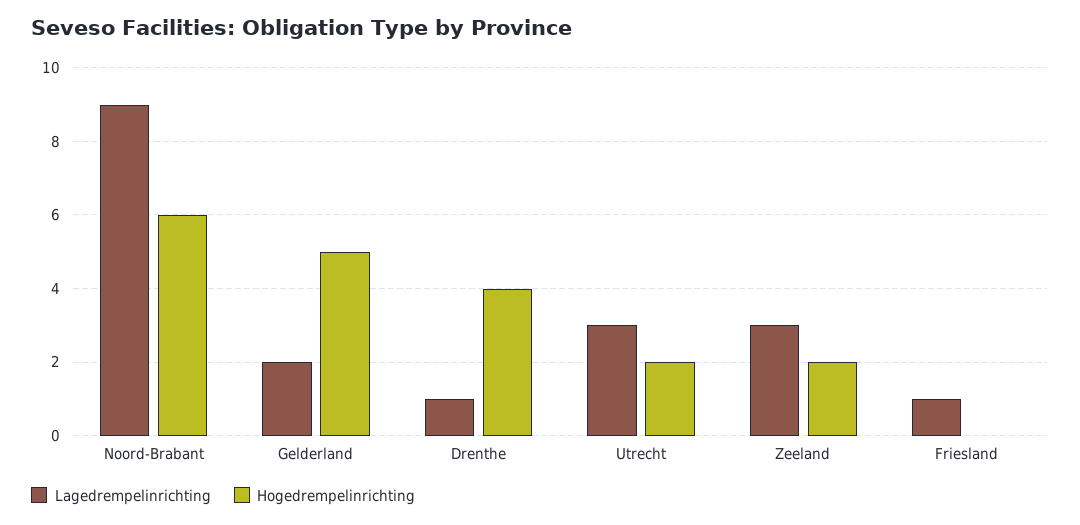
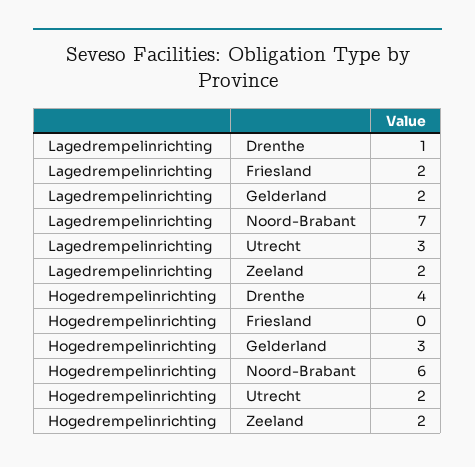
  {
    "Lagedrempelinrichting": {
-     "Noord-Brabant": 9,
+     "Noord-Brabant": 7,
      "Gelderland": 2,
      "Drenthe": 1,
      "Utrecht": 3,
-     "Zeeland": 3,
+     "Zeeland": 2,
-     "Friesland": 1
+     "Friesland": 2
    },
    "Hogedrempelinrichting": {
      "Noord-Brabant": 6,
-     "Gelderland": 5,
+     "Gelderland": 3,
      "Drenthe": 4,
      "Utrecht": 2,
      "Zeeland": 2,
      "Friesland": 0
    }
  }

